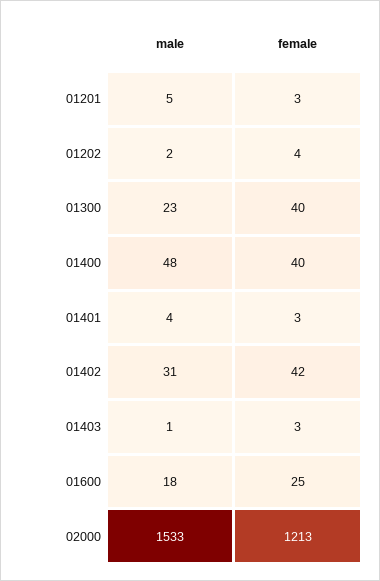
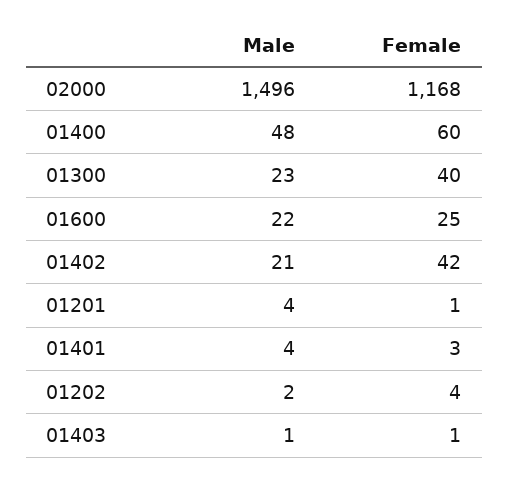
  {
    "male": {
-     "01201": 5,
+     "01201": 4,
      "01202": 2,
      "01300": 23,
      "01400": 48,
      "01401": 4,
-     "01402": 31,
+     "01402": 21,
      "01403": 1,
-     "01600": 18,
+     "01600": 22,
-     "02000": 1533
+     "02000": 1496
    },
    "female": {
-     "01201": 3,
+     "01201": 1,
      "01202": 4,
      "01300": 40,
-     "01400": 40,
+     "01400": 60,
      "01401": 3,
      "01402": 42,
-     "01403": 3,
+     "01403": 1,
      "01600": 25,
-     "02000": 1213
+     "02000": 1168
    }
  }

